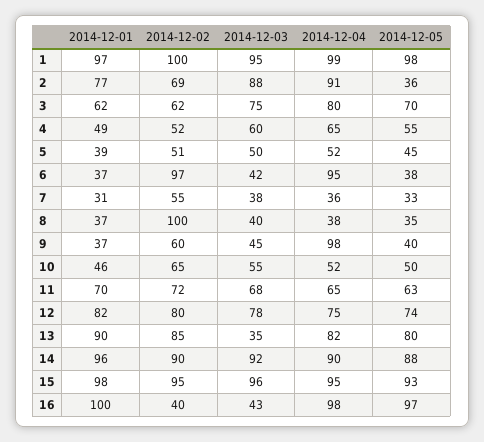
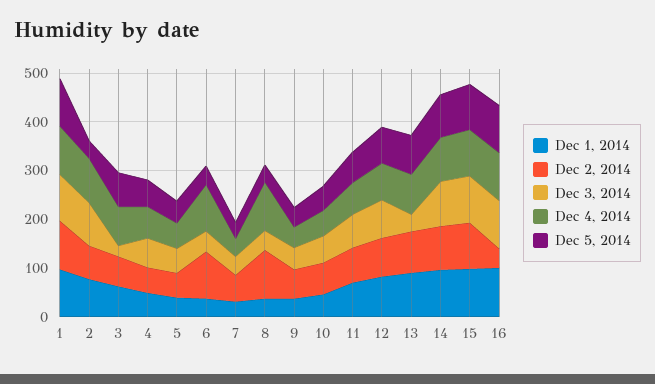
  {
    "2014-12-01": {
      "1": 97,
      "2": 77,
      "3": 62,
      "4": 49,
      "5": 39,
      "6": 37,
      "7": 31,
      "8": 37,
      "9": 37,
      "10": 46,
      "11": 70,
      "12": 82,
      "13": 90,
      "14": 96,
      "15": 98,
      "16": 100
    },
    "2014-12-02": {
      "1": 100,
      "2": 69,
      "3": 62,
      "4": 52,
      "5": 51,
      "6": 97,
      "7": 55,
      "8": 100,
      "9": 60,
      "10": 65,
      "11": 72,
      "12": 80,
      "13": 85,
      "14": 90,
      "15": 95,
      "16": 40
    },
    "2014-12-03": {
      "1": 95,
      "2": 88,
-     "3": 75,
+     "3": 20,
      "4": 60,
      "5": 50,
      "6": 42,
      "7": 38,
      "8": 40,
      "9": 45,
      "10": 55,
      "11": 68,
      "12": 78,
      "13": 35,
      "14": 92,
      "15": 96,
-     "16": 43
+     "16": 100
    },
    "2014-12-04": {
      "1": 99,
      "2": 91,
      "3": 80,
      "4": 65,
      "5": 52,
      "6": 95,
      "7": 36,
-     "8": 38,
+     "8": 100,
-     "9": 98,
+     "9": 40,
      "10": 52,
      "11": 65,
      "12": 75,
      "13": 82,
      "14": 90,
      "15": 95,
      "16": 98
    },
    "2014-12-05": {
      "1": 98,
      "2": 36,
      "3": 70,
      "4": 55,
      "5": 45,
      "6": 38,
      "7": 33,
      "8": 35,
      "9": 40,
      "10": 50,
      "11": 63,
      "12": 74,
      "13": 80,
      "14": 88,
      "15": 93,
      "16": 97
    }
  }

